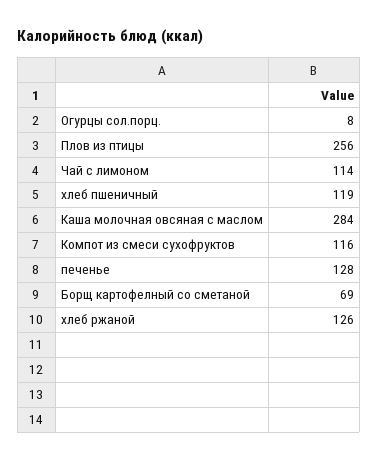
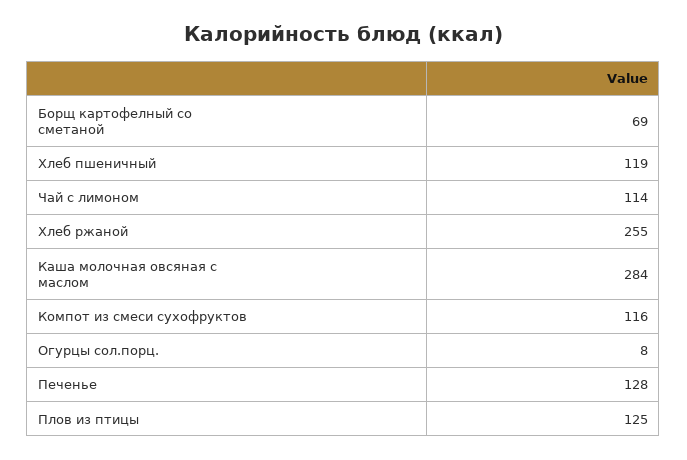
  {
    "Огурцы сол.порц.": 8,
-   "Плов из птицы": 256,
+   "Плов из птицы": 125,
    "Чай с лимоном": 114,
    "хлеб пшеничный": 119,
    "Каша молочная овсяная с маслом": 284,
    "Компот из смеси сухофруктов": 116,
    "печенье": 128,
    "Борщ картофелный со сметаной": 69,
-   "хлеб ржаной": 126
+   "хлеб ржаной": 255
  }

